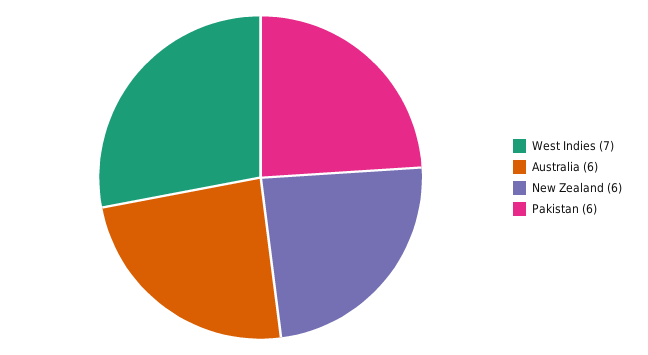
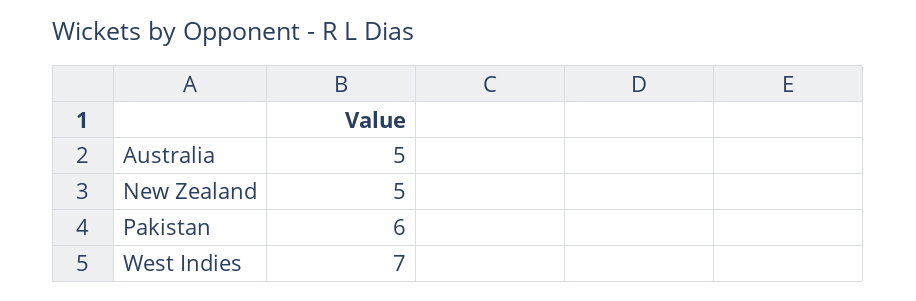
  {
    "West Indies": 7,
-   "Australia": 6,
+   "Australia": 5,
-   "New Zealand": 6,
+   "New Zealand": 5,
    "Pakistan": 6
  }

